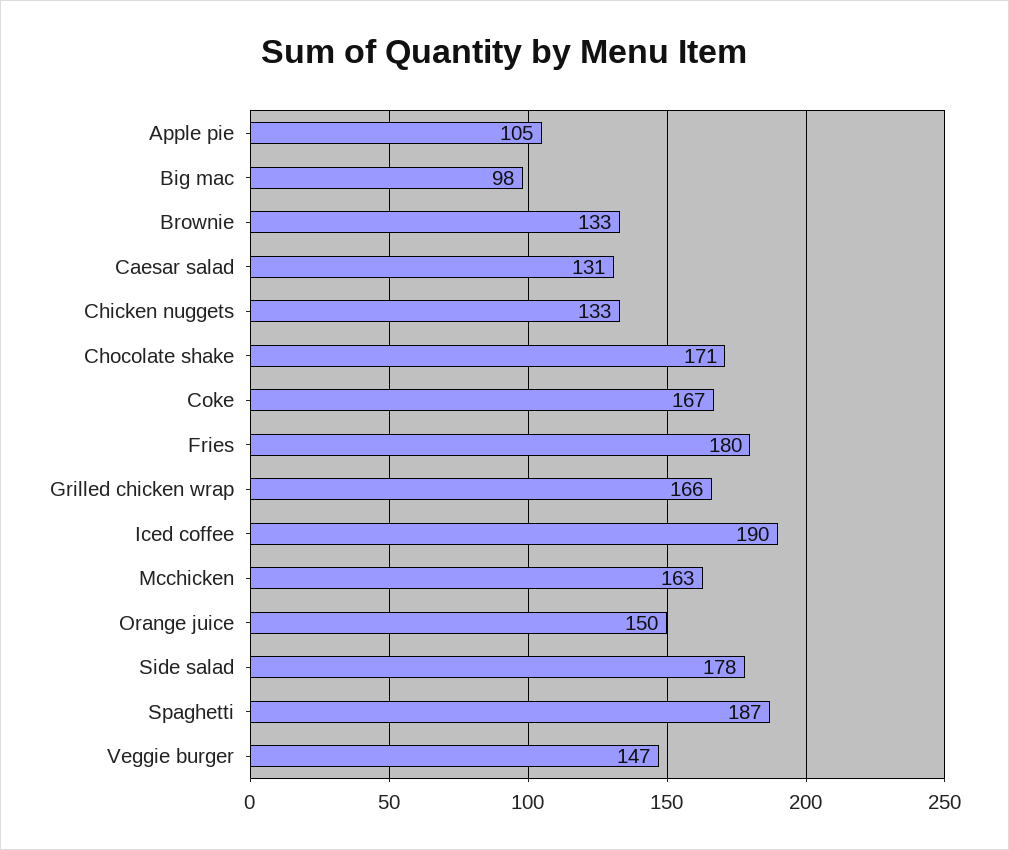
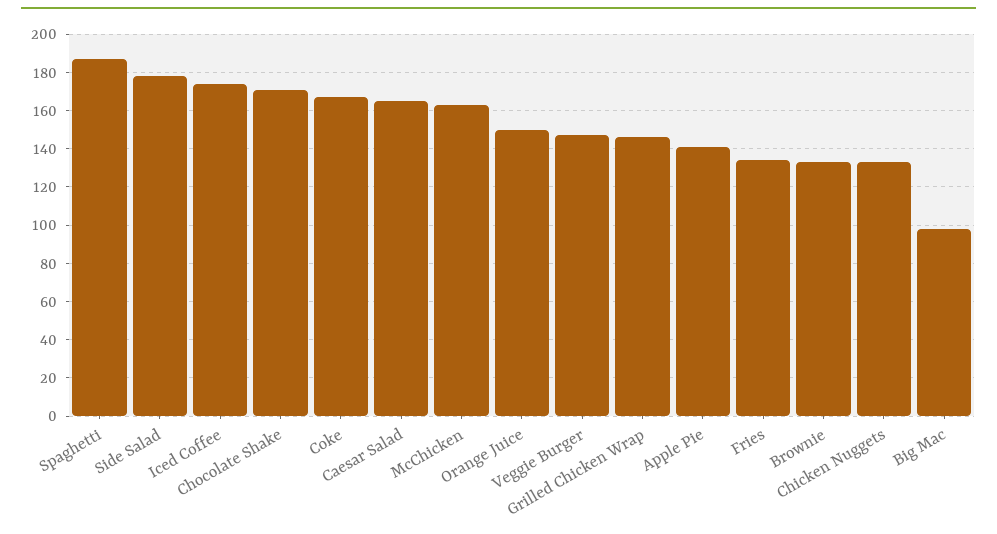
  {
-   "Apple pie": 105,
+   "Apple pie": 140,
    "Big mac": 98,
    "Brownie": 133,
-   "Caesar salad": 131,
+   "Caesar salad": 165,
    "Chicken nuggets": 133,
    "Chocolate shake": 171,
    "Coke": 167,
-   "Fries": 180,
+   "Fries": 135,
-   "Grilled chicken wrap": 166,
+   "Grilled chicken wrap": 145,
-   "Iced coffee": 190,
+   "Iced coffee": 175,
    "Mcchicken": 163,
    "Orange juice": 150,
    "Side salad": 178,
    "Spaghetti": 187,
    "Veggie burger": 147
  }

